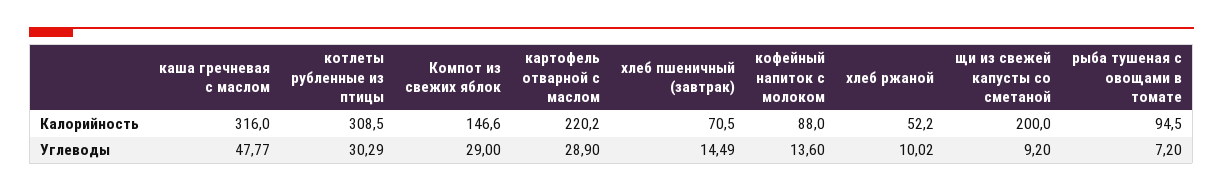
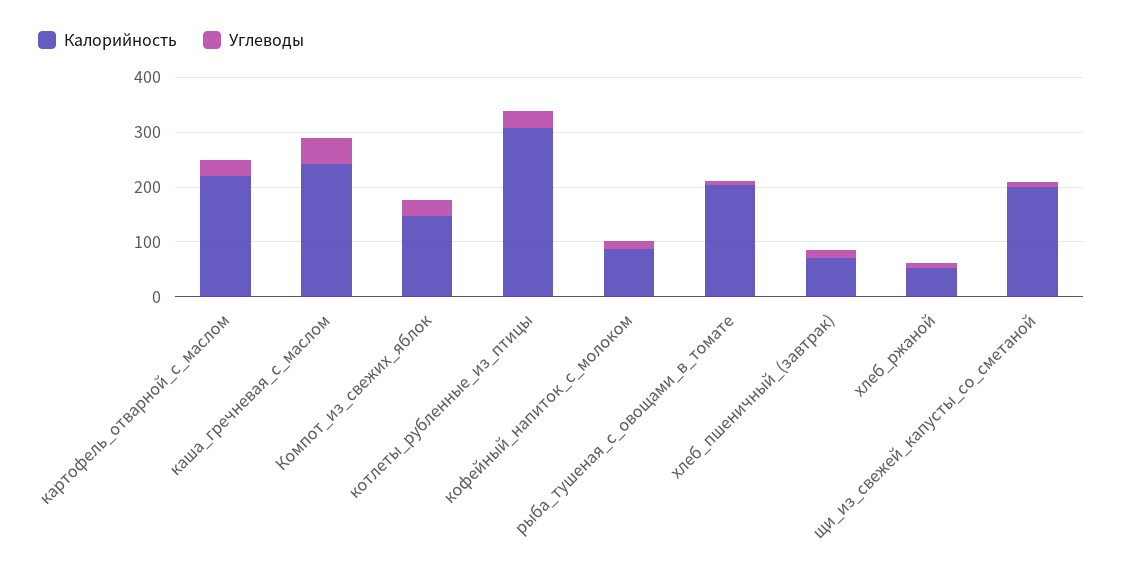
  {
    "Калорийность": {
-     "каша гречневая с маслом": 316,
+     "каша гречневая с маслом": 240,
      "котлеты рубленные из птицы": 308.5,
      "Компот из свежих яблок": 146.6,
      "картофель отварной с маслом": 220.2,
      "хлеб пшеничный (завтрак)": 70.5,
      "кофейный напиток с молоком": 88,
      "хлеб ржаной": 52.2,
      "щи из свежей капусты со сметаной": 200,
-     "рыба тушеная с овощами в томате": 94.5
+     "рыба тушеная с овощами в томате": 200
    },
    "Углеводы": {
      "каша гречневая с маслом": 47.77,
      "котлеты рубленные из птицы": 30.29,
      "Компот из свежих яблок": 29,
      "картофель отварной с маслом": 28.9,
      "хлеб пшеничный (завтрак)": 14.49,
      "кофейный напиток с молоком": 13.6,
      "хлеб ржаной": 10.02,
      "щи из свежей капусты со сметаной": 9.2,
      "рыба тушеная с овощами в томате": 7.2
    }
  }

